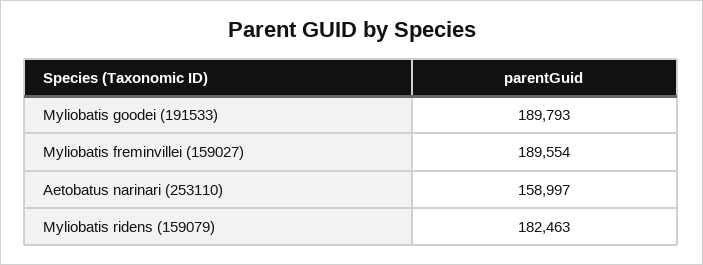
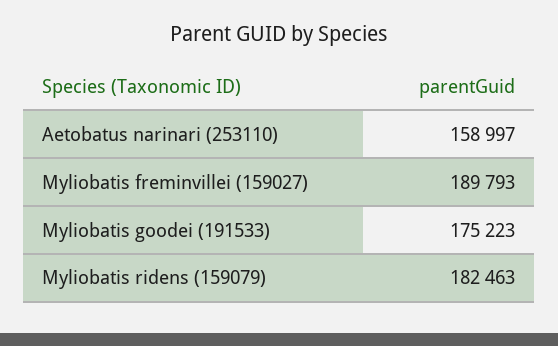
  {
-   "Myliobatis goodei (191533)": 189793,
+   "Myliobatis goodei (191533)": 175223,
-   "Myliobatis freminvillei (159027)": 189554,
+   "Myliobatis freminvillei (159027)": 189793,
    "Aetobatus narinari (253110)": 158997,
    "Myliobatis ridens (159079)": 182463
  }

